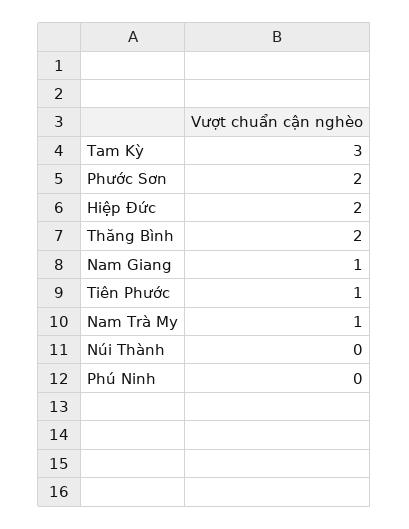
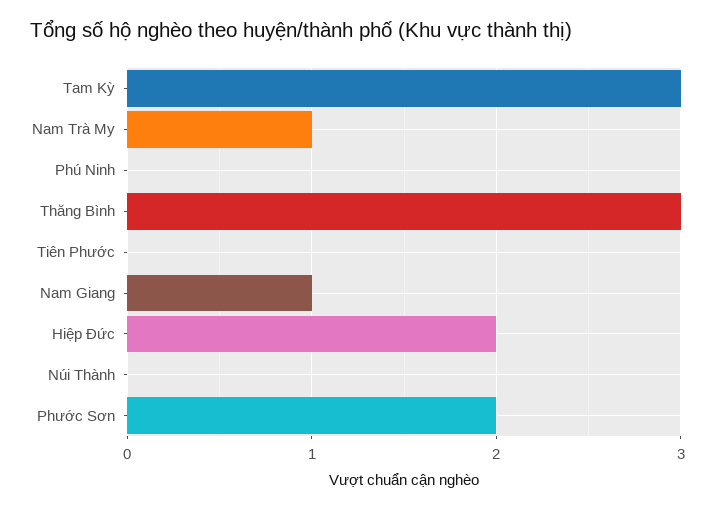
  {
    "Tam Kỳ": 3,
    "Phước Sơn": 2,
    "Hiệp Đức": 2,
-   "Thăng Bình": 2,
+   "Thăng Bình": 3,
    "Nam Giang": 1,
-   "Tiên Phước": 1,
+   "Tiên Phước": 0,
    "Nam Trà My": 1,
    "Núi Thành": 0,
    "Phú Ninh": 0
  }

